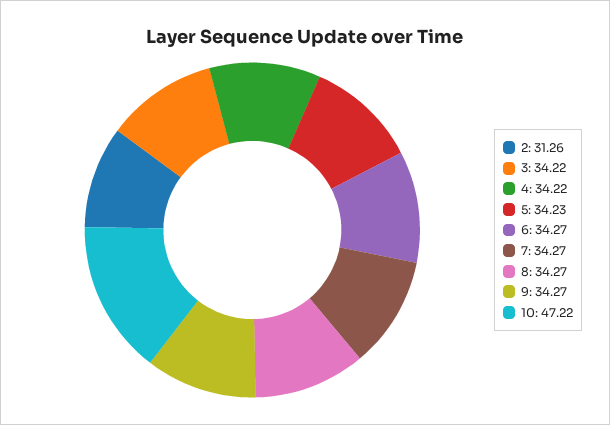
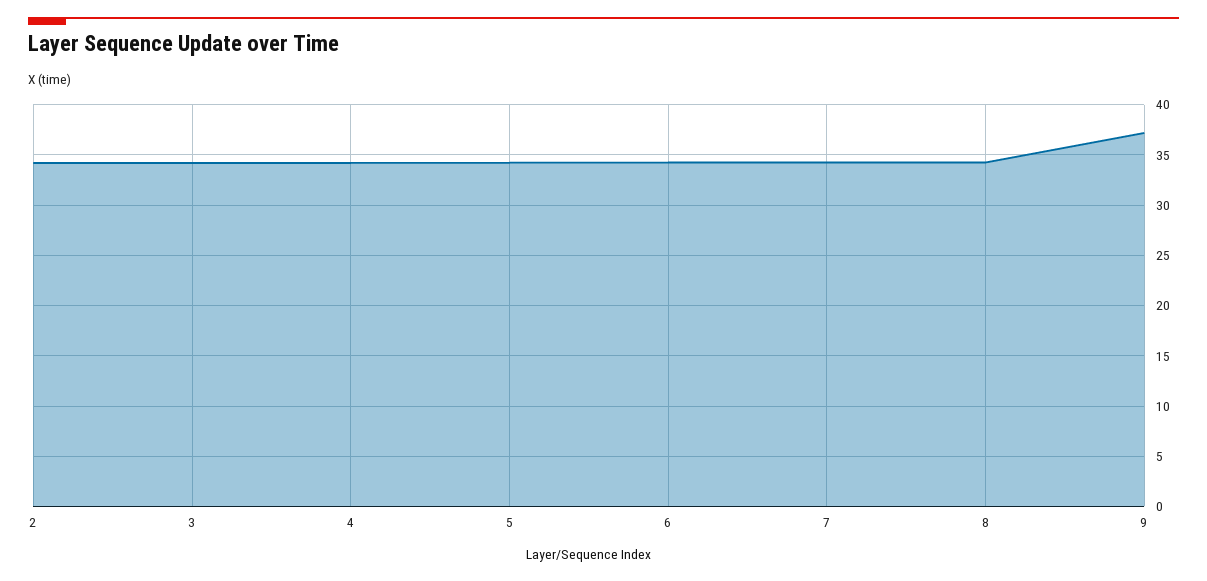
  {
-   "2": 31.26,
+   "2": 34,
    "3": 34.22,
    "4": 34.22,
    "5": 34.23,
    "6": 34.27,
    "7": 34.27,
    "8": 34.27,
-   "9": 34.27,
+   "9": 37
-   "10": 47.22
  }

